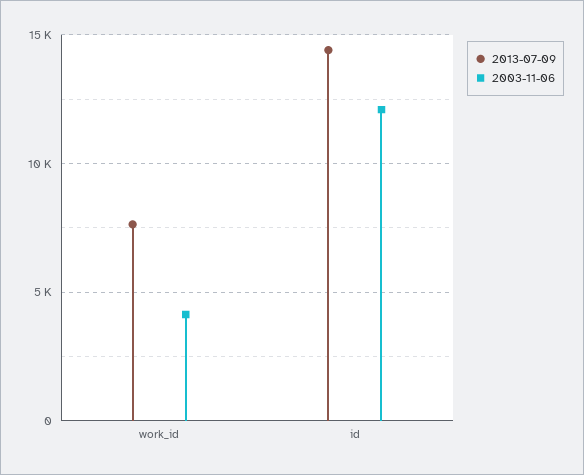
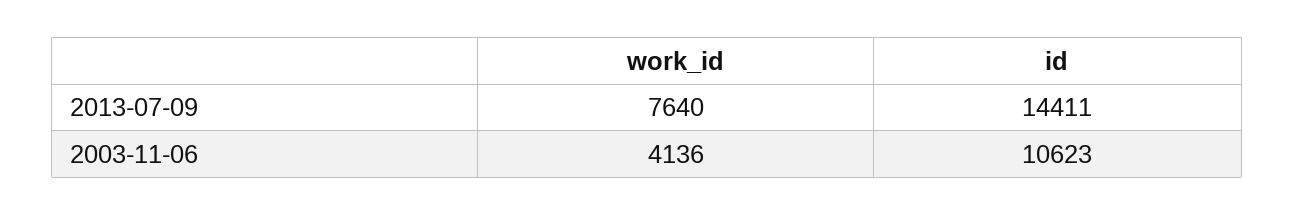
  {
    "2013-07-09": {
      "work_id": 7640,
      "id": 14411
    },
    "2003-11-06": {
      "work_id": 4136,
-     "id": 12000
+     "id": 10623
    }
  }

